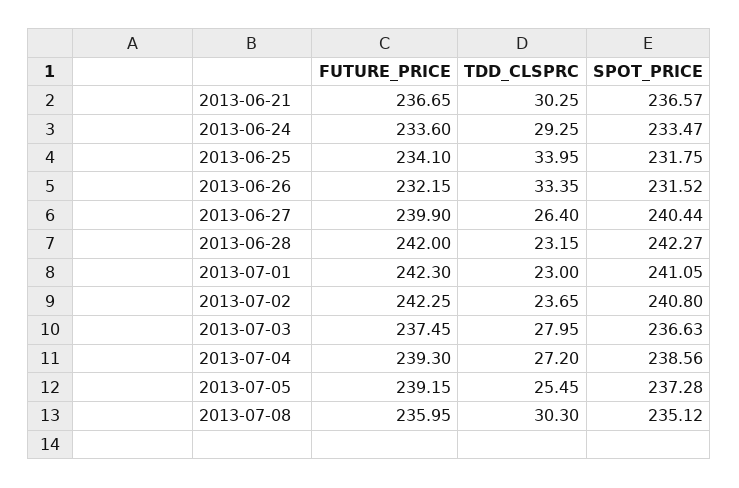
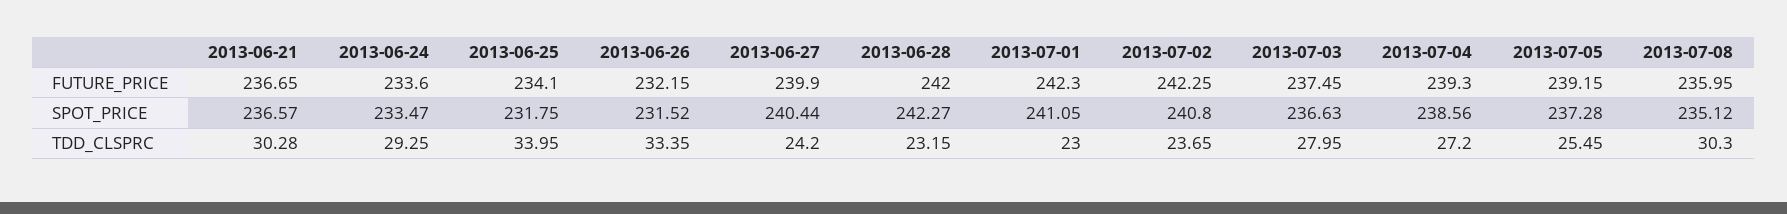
  {
    "FUTURE_PRICE": {
      "2013-06-21": 236.65,
      "2013-06-24": 233.6,
      "2013-06-25": 234.1,
      "2013-06-26": 232.15,
      "2013-06-27": 239.9,
      "2013-06-28": 242,
      "2013-07-01": 242.3,
      "2013-07-02": 242.25,
      "2013-07-03": 237.45,
      "2013-07-04": 239.3,
      "2013-07-05": 239.15,
      "2013-07-08": 235.95
    },
    "TDD_CLSPRC": {
-     "2013-06-21": 30.25,
+     "2013-06-21": 30.28,
      "2013-06-24": 29.25,
      "2013-06-25": 33.95,
      "2013-06-26": 33.35,
-     "2013-06-27": 26.4,
+     "2013-06-27": 24.2,
      "2013-06-28": 23.15,
      "2013-07-01": 23,
      "2013-07-02": 23.65,
      "2013-07-03": 27.95,
      "2013-07-04": 27.2,
      "2013-07-05": 25.45,
      "2013-07-08": 30.3
    },
    "SPOT_PRICE": {
      "2013-06-21": 236.57,
      "2013-06-24": 233.47,
      "2013-06-25": 231.75,
      "2013-06-26": 231.52,
      "2013-06-27": 240.44,
      "2013-06-28": 242.27,
      "2013-07-01": 241.05,
      "2013-07-02": 240.8,
      "2013-07-03": 236.63,
      "2013-07-04": 238.56,
      "2013-07-05": 237.28,
      "2013-07-08": 235.12
    }
  }

